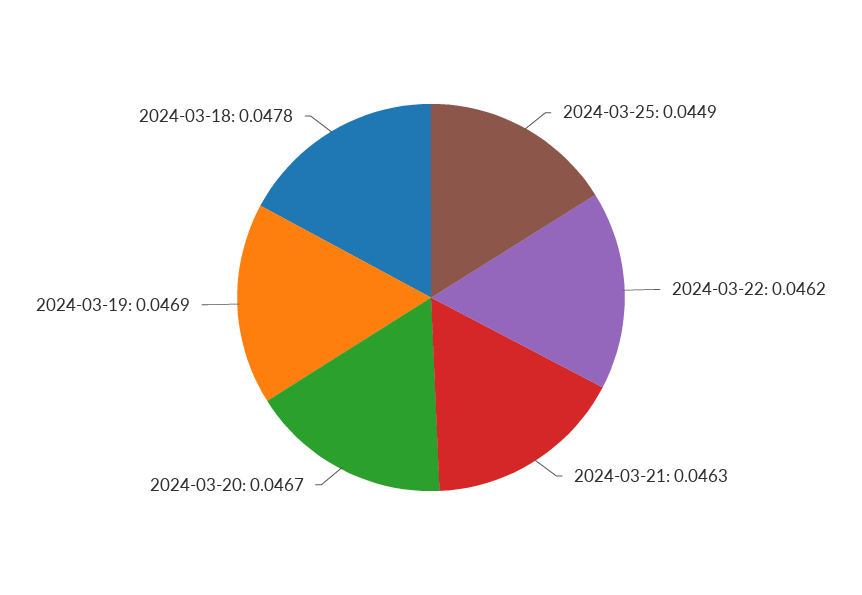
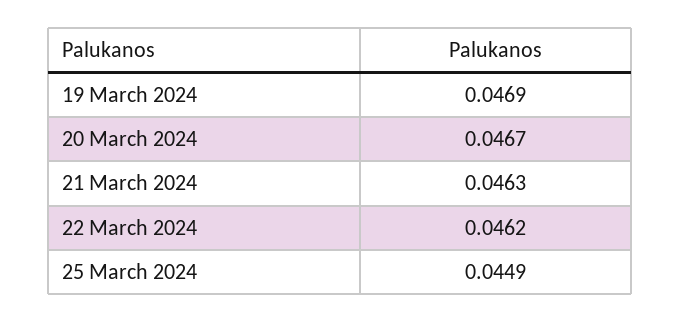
  {
    "2024-03-25": 0.0449,
    "2024-03-22": 0.0462,
    "2024-03-21": 0.0463,
    "2024-03-20": 0.0467,
-   "2024-03-19": 0.0469,
+   "2024-03-19": 0.0469
-   "2024-03-18": 0.0478
  }

